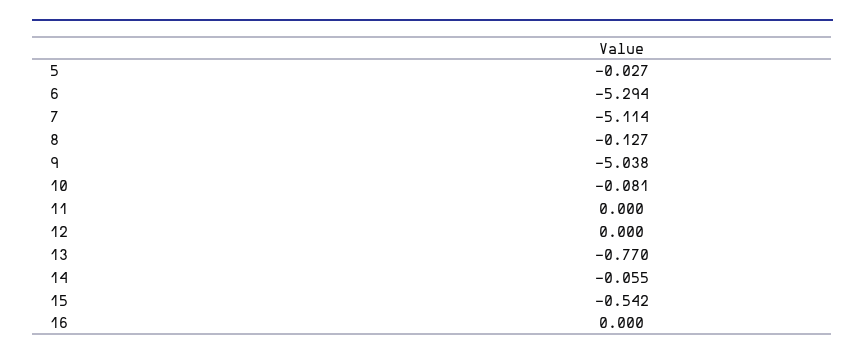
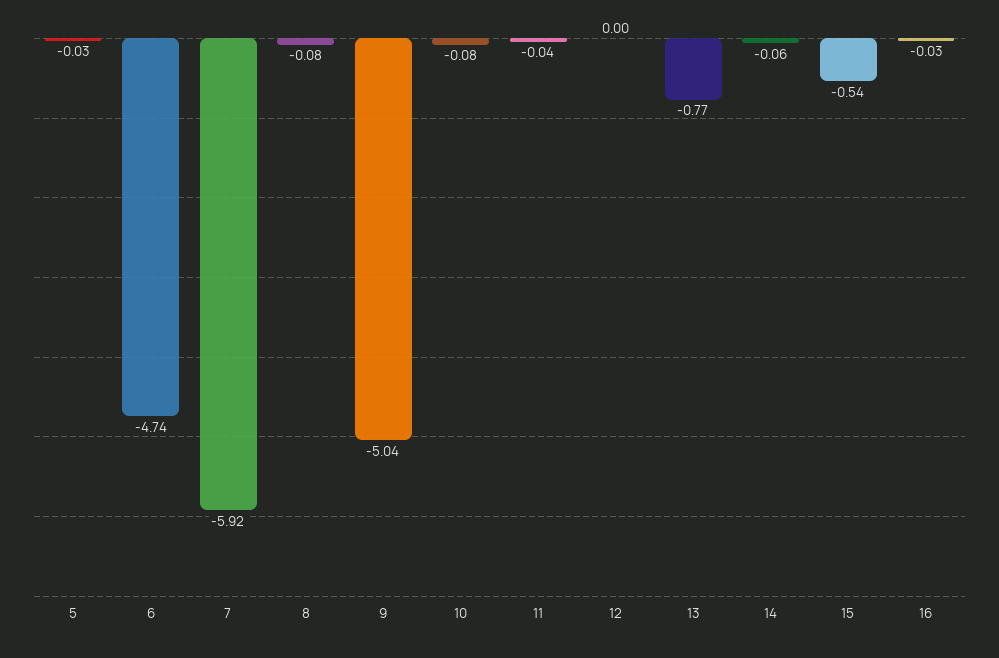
  {
    "5": -0.027,
-   "6": -5.294,
+   "6": -4.74,
-   "7": -5.114,
+   "7": -5.92,
-   "8": -0.127,
+   "8": -0.08,
    "9": -5.038,
    "10": -0.081,
-   "11": 0,
+   "11": -0.04,
    "12": 0,
    "13": -0.77,
    "14": -0.055,
    "15": -0.542,
-   "16": 0
+   "16": -0.03
  }

